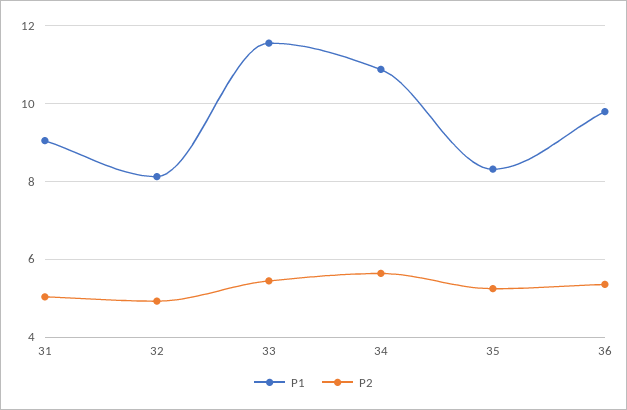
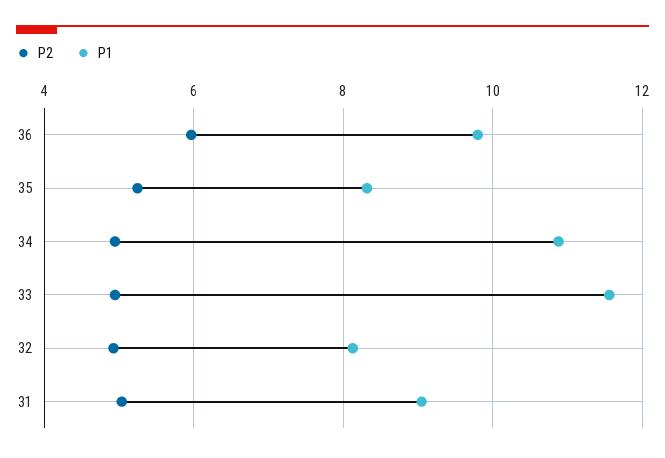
  {
    "P1": {
      "31": 9,
      "32": 8.2,
      "33": 11.6,
      "34": 10.8,
      "35": 8.4,
      "36": 9.8
    },
    "P2": {
      "31": 5,
      "32": 5,
-     "33": 5.4,
+     "33": 5,
-     "34": 5.6,
+     "34": 5,
      "35": 5.2,
-     "36": 5.4
+     "36": 6
    }
  }

